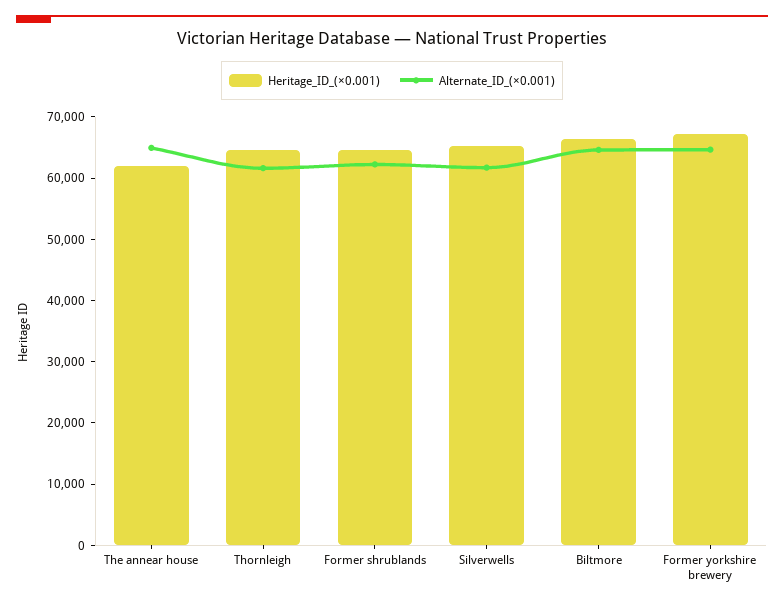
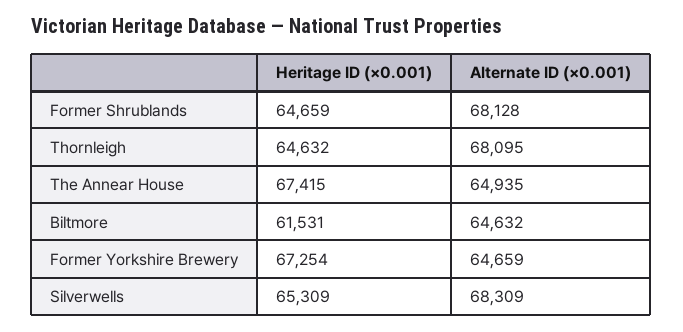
  {
    "Heritage_ID_(×0.001)": {
-     "The annear house": 62000,
+     "The annear house": 67415,
      "Thornleigh": 64632,
      "Former shrublands": 64659,
      "Silverwells": 65309,
-     "Biltmore": 66000,
+     "Biltmore": 61531,
      "Former yorkshire brewery": 67254
    },
    "Alternate_ID_(×0.001)": {
      "The annear house": 64935,
-     "Thornleigh": 62000,
+     "Thornleigh": 68095,
-     "Former shrublands": 62000,
+     "Former shrublands": 68128,
-     "Silverwells": 62000,
+     "Silverwells": 68309,
      "Biltmore": 64632,
      "Former yorkshire brewery": 64659
    }
  }

